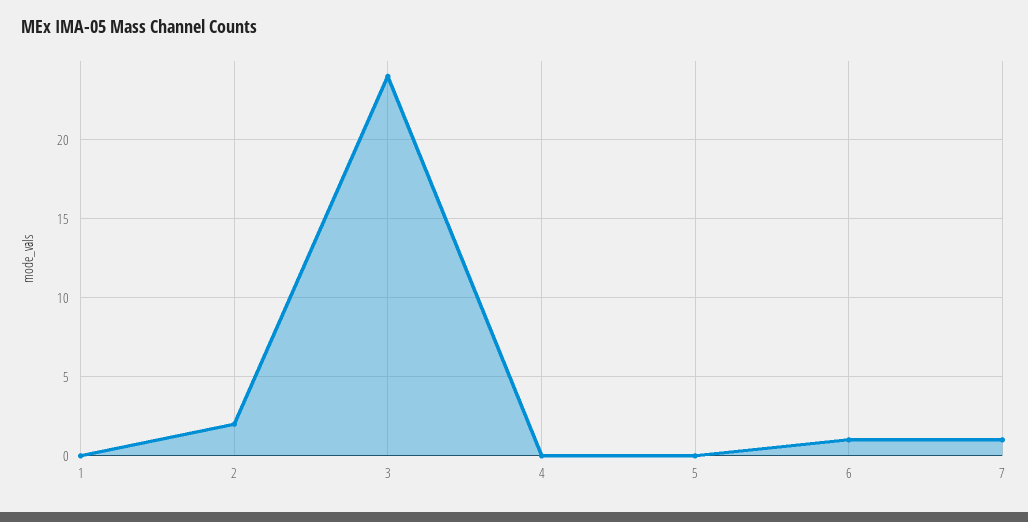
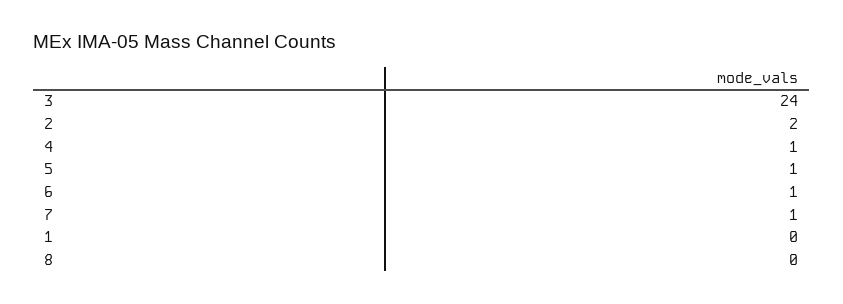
  {
    "1": 0,
    "2": 2,
    "3": 24,
-   "4": 0,
+   "4": 1,
-   "5": 0,
+   "5": 1,
    "6": 1,
-   "7": 1
+   "7": 1,
+   "8": 0
  }

